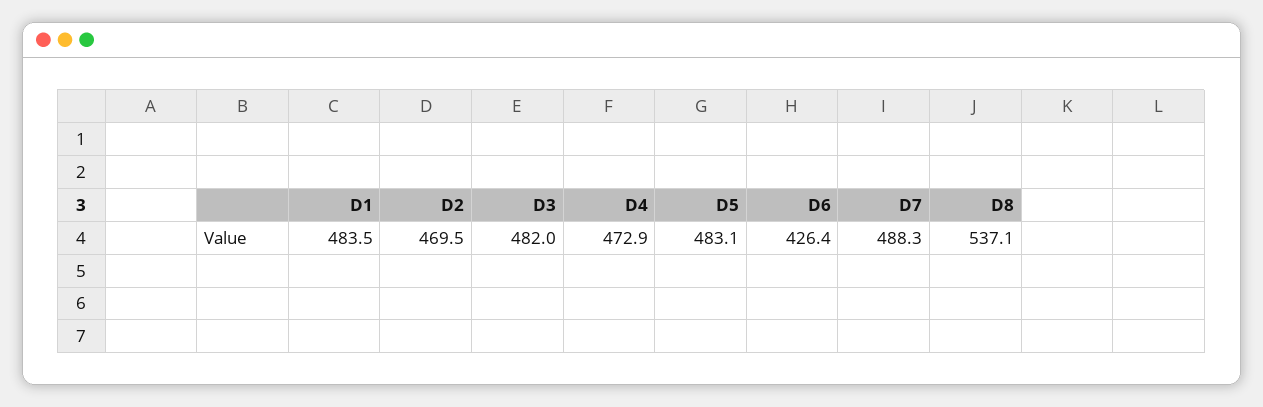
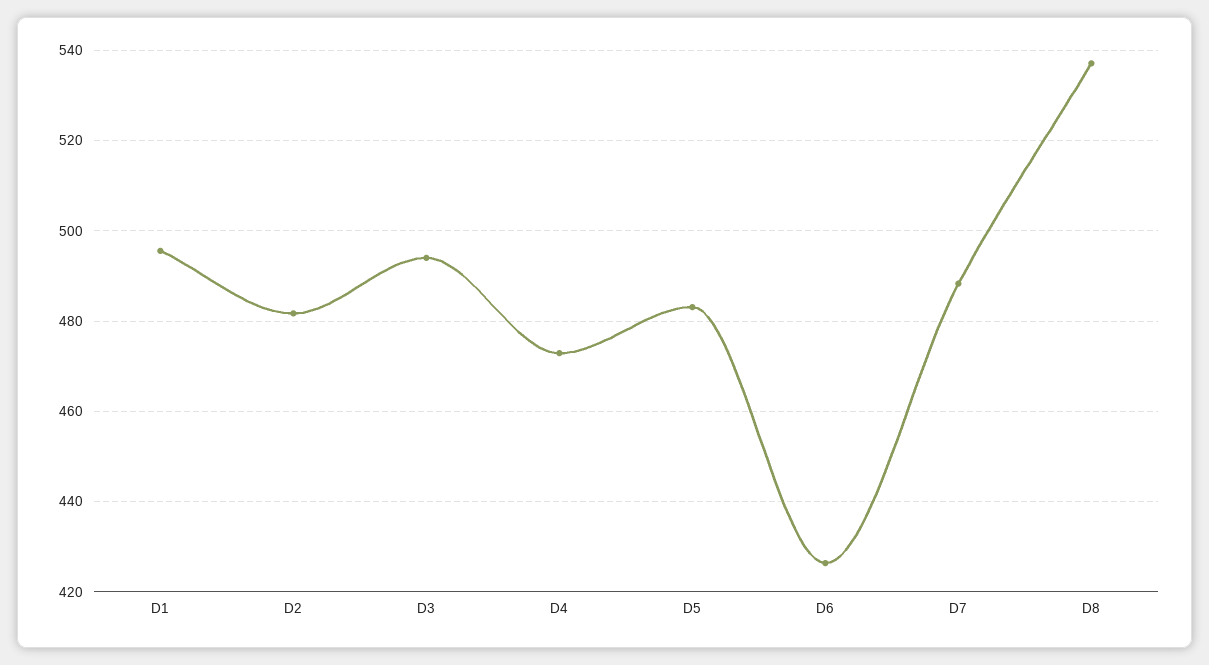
  {
-   "D1": 483.5,
+   "D1": 496,
-   "D2": 469.5,
+   "D2": 482,
-   "D3": 482,
+   "D3": 494,
    "D4": 472.9,
    "D5": 483.1,
    "D6": 426.4,
    "D7": 488.3,
    "D8": 537.1
  }

